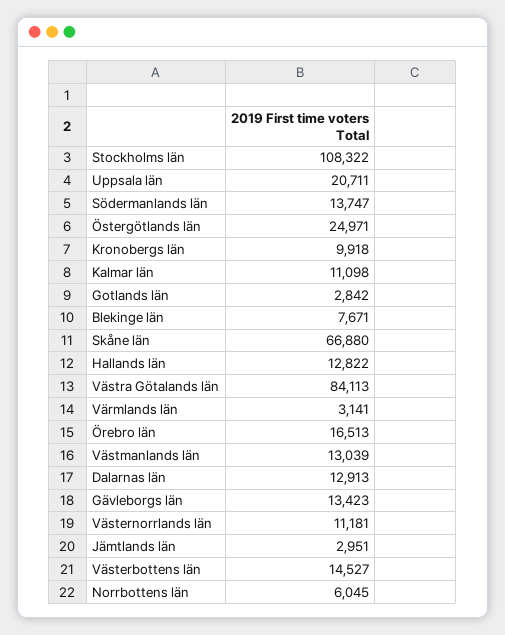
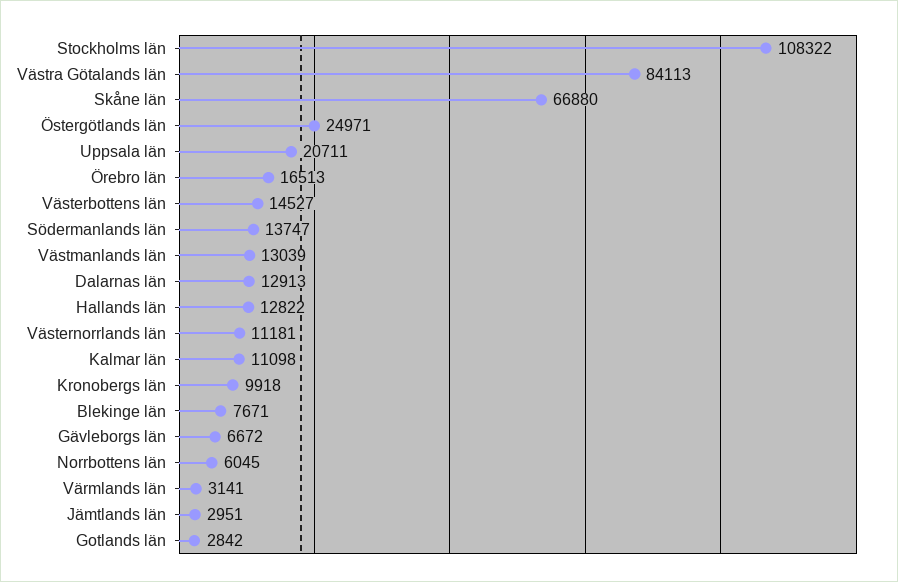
  {
    "Stockholms län": 108322,
    "Uppsala län": 20711,
    "Södermanlands län": 13747,
    "Östergötlands län": 24971,
    "Kronobergs län": 9918,
    "Kalmar län": 11098,
    "Gotlands län": 2842,
    "Blekinge län": 7671,
    "Skåne län": 66880,
    "Hallands län": 12822,
    "Västra Götalands län": 84113,
    "Värmlands län": 3141,
    "Örebro län": 16513,
    "Västmanlands län": 13039,
    "Dalarnas län": 12913,
-   "Gävleborgs län": 13423,
+   "Gävleborgs län": 6672,
    "Västernorrlands län": 11181,
    "Jämtlands län": 2951,
    "Västerbottens län": 14527,
    "Norrbottens län": 6045
  }

